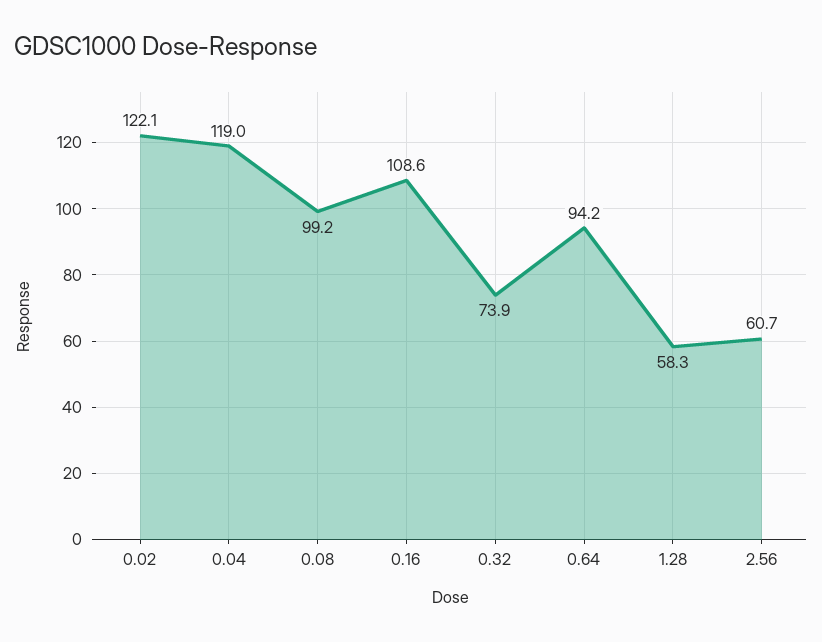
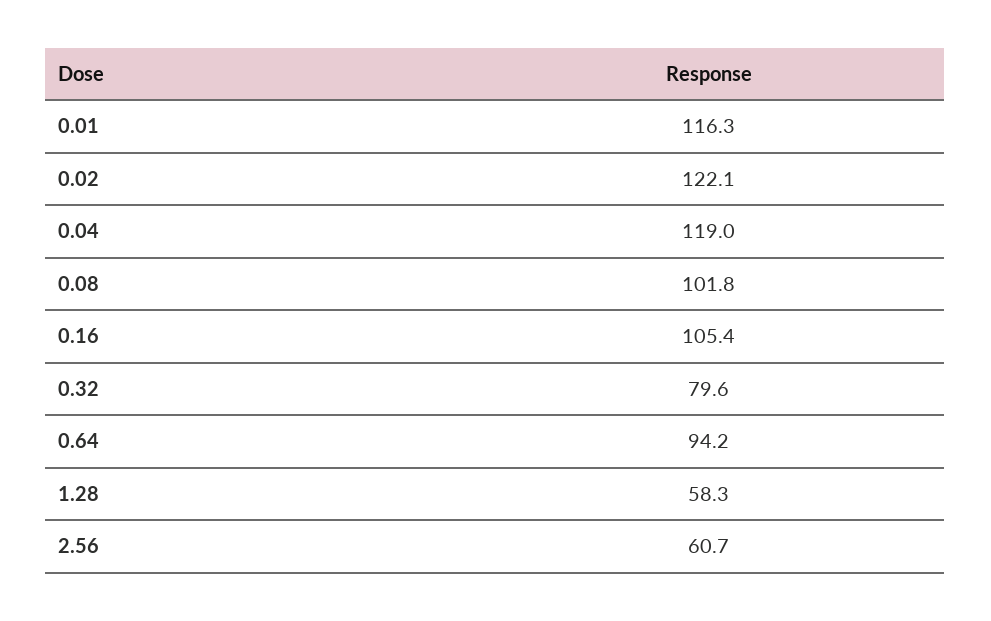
  {
    "0.02": 122.1,
    "0.04": 119,
-   "0.08": 99.2,
+   "0.08": 101.8,
-   "0.16": 108.6,
+   "0.16": 105.4,
-   "0.32": 73.9,
+   "0.32": 79.6,
    "0.64": 94.2,
    "1.28": 58.3,
-   "2.56": 60.7
+   "2.56": 60.7,
+   "0.01": 116.3
  }

